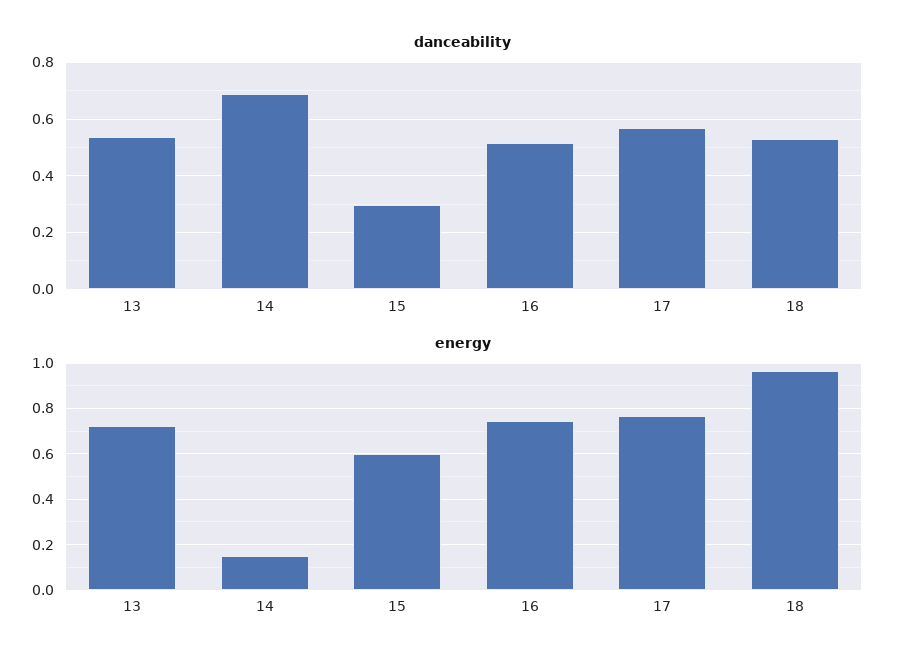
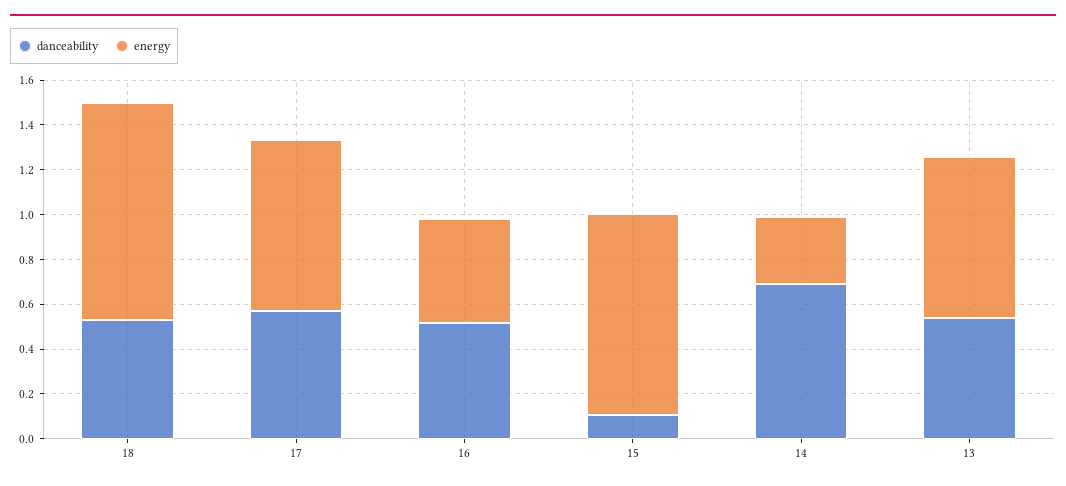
  {
    "danceability": {
      "13": 0.525,
      "14": 0.7,
-     "15": 0.3,
+     "15": 0.1,
      "16": 0.525,
      "17": 0.575,
      "18": 0.525
    },
    "energy": {
      "13": 0.7,
-     "14": 0.15,
+     "14": 0.3,
-     "15": 0.6,
+     "15": 0.9,
-     "16": 0.75,
+     "16": 0.45,
      "17": 0.75,
      "18": 0.95
    }
  }

